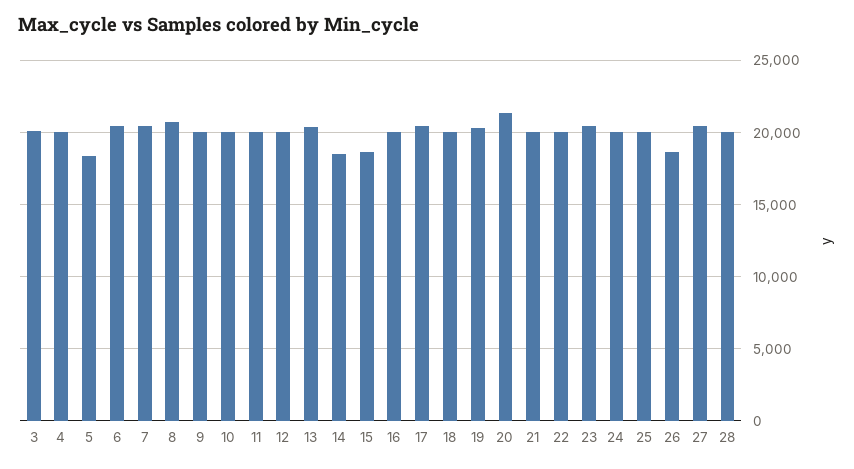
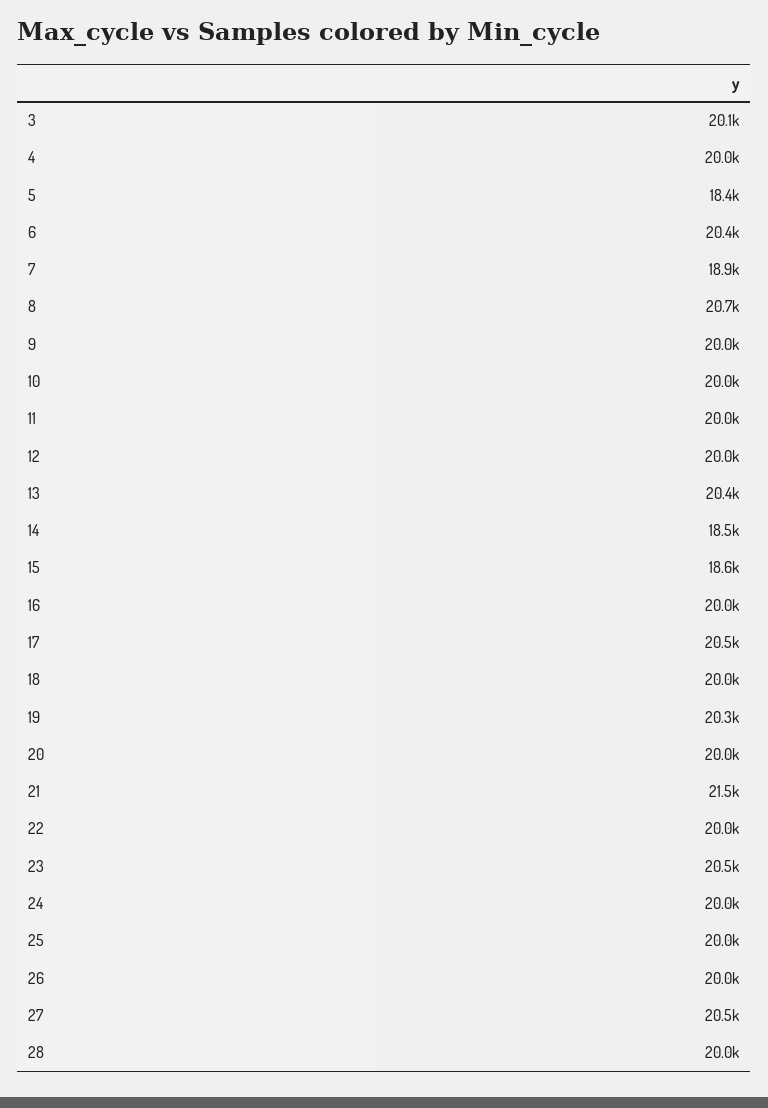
  {
    "3": 20100,
    "4": 20000,
    "5": 18400,
    "6": 20400,
-   "7": 20500,
+   "7": 18900,
    "8": 20700,
    "9": 20000,
    "10": 20000,
    "11": 20000,
    "12": 20000,
    "13": 20400,
    "14": 18500,
    "15": 18600,
    "16": 20000,
    "17": 20500,
    "18": 20000,
    "19": 20300,
-   "20": 21500,
+   "20": 20000,
-   "21": 20000,
+   "21": 21500,
    "22": 20000,
    "23": 20500,
    "24": 20000,
    "25": 20000,
-   "26": 18500,
+   "26": 20000,
    "27": 20500,
    "28": 20000
  }

